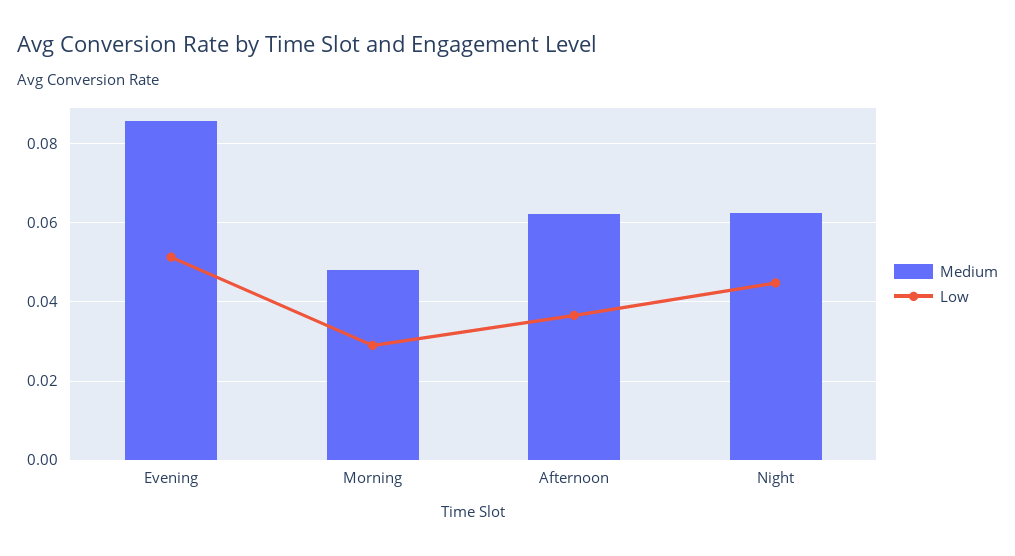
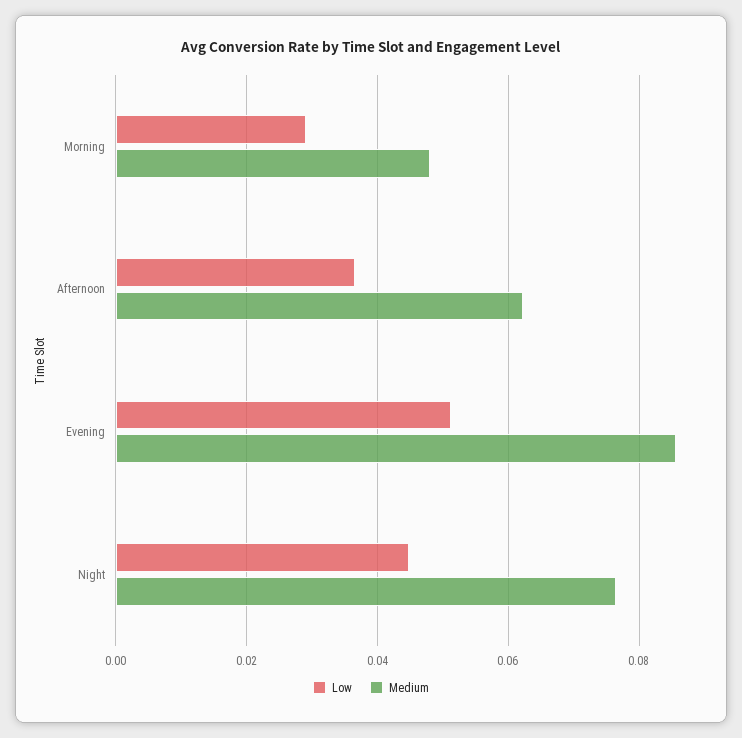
  {
    "Medium": {
      "Evening": 0.086,
      "Morning": 0.048,
      "Afternoon": 0.062,
-     "Night": 0.062
+     "Night": 0.076
    },
    "Low": {
      "Evening": 0.052,
      "Morning": 0.03,
      "Afternoon": 0.036,
      "Night": 0.044
    }
  }

